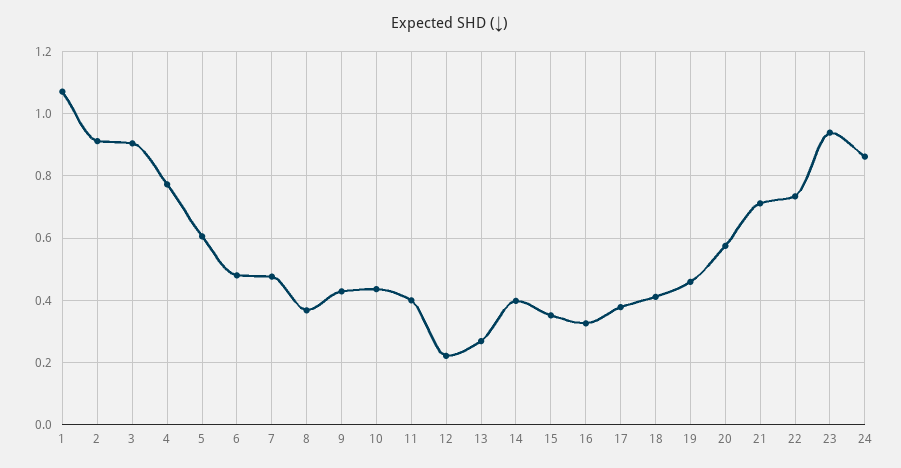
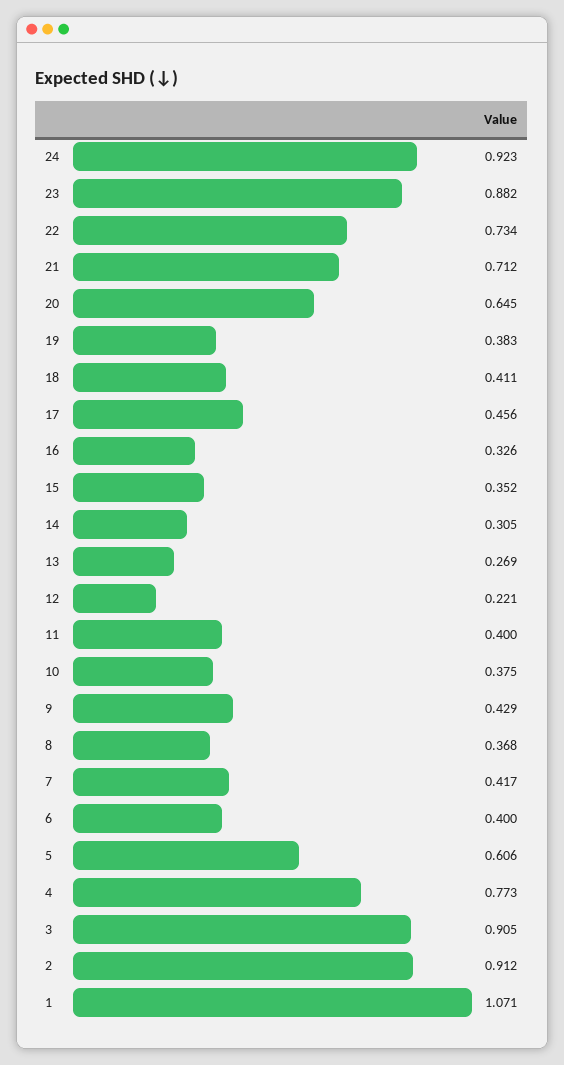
  {
    "1": 1.071,
    "2": 0.912,
    "3": 0.905,
    "4": 0.773,
    "5": 0.606,
-   "6": 0.48,
+   "6": 0.4,
-   "7": 0.48,
+   "7": 0.417,
    "8": 0.368,
    "9": 0.429,
-   "10": 0.44,
+   "10": 0.375,
    "11": 0.4,
    "12": 0.221,
    "13": 0.269,
-   "14": 0.4,
+   "14": 0.305,
    "15": 0.352,
    "16": 0.326,
-   "17": 0.38,
+   "17": 0.456,
    "18": 0.411,
-   "19": 0.46,
+   "19": 0.383,
-   "20": 0.58,
+   "20": 0.645,
    "21": 0.712,
    "22": 0.734,
-   "23": 0.94,
+   "23": 0.882,
-   "24": 0.86
+   "24": 0.923
  }

